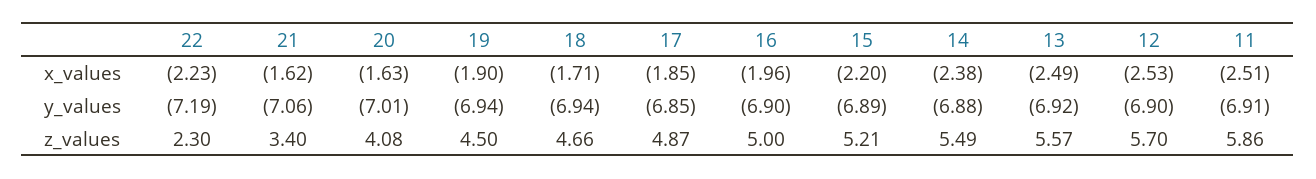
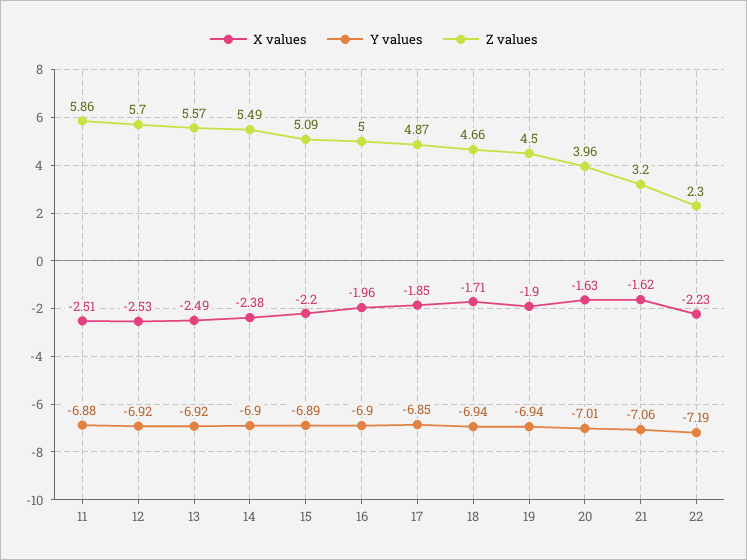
  {
    "x_values": {
      "22": -2.23,
      "21": -1.62,
      "20": -1.63,
      "19": -1.9,
      "18": -1.71,
      "17": -1.85,
      "16": -1.96,
      "15": -2.2,
      "14": -2.38,
      "13": -2.49,
      "12": -2.53,
      "11": -2.51
    },
    "y_values": {
      "22": -7.19,
      "21": -7.06,
      "20": -7.01,
      "19": -6.94,
      "18": -6.94,
      "17": -6.85,
      "16": -6.9,
      "15": -6.89,
-     "14": -6.88,
+     "14": -6.9,
      "13": -6.92,
-     "12": -6.9,
+     "12": -6.92,
-     "11": -6.91
+     "11": -6.88
    },
    "z_values": {
      "22": 2.3,
-     "21": 3.4,
+     "21": 3.2,
-     "20": 4.08,
+     "20": 3.96,
      "19": 4.5,
      "18": 4.66,
      "17": 4.87,
      "16": 5,
-     "15": 5.21,
+     "15": 5.09,
      "14": 5.49,
      "13": 5.57,
      "12": 5.7,
      "11": 5.86
    }
  }

